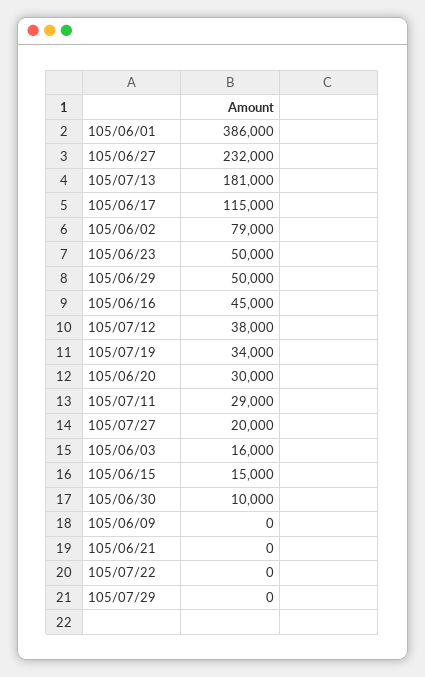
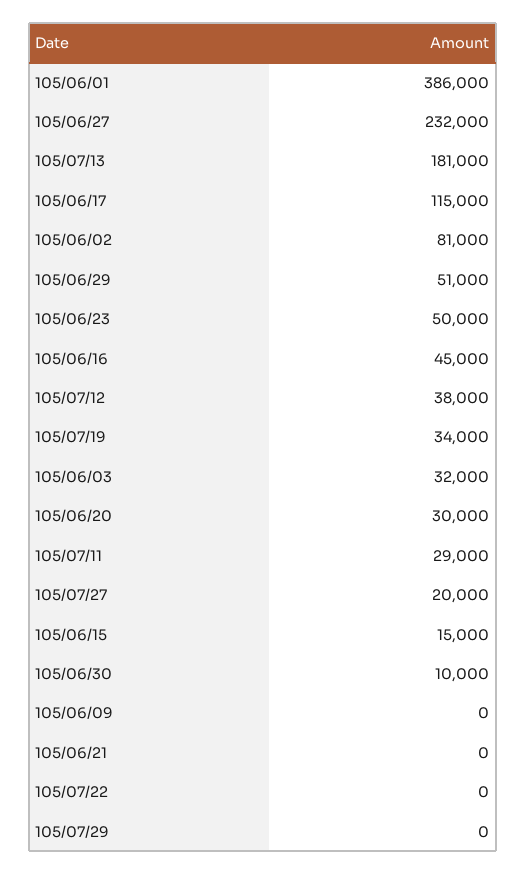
  {
    "105/06/01": 386000,
    "105/06/27": 232000,
    "105/07/13": 181000,
    "105/06/17": 115000,
-   "105/06/02": 79000,
+   "105/06/02": 81000,
    "105/06/23": 50000,
-   "105/06/29": 50000,
+   "105/06/29": 51000,
    "105/06/16": 45000,
    "105/07/12": 38000,
    "105/07/19": 34000,
    "105/06/20": 30000,
    "105/07/11": 29000,
    "105/07/27": 20000,
-   "105/06/03": 16000,
+   "105/06/03": 32000,
    "105/06/15": 15000,
    "105/06/30": 10000,
    "105/06/09": 0,
    "105/06/21": 0,
    "105/07/22": 0,
    "105/07/29": 0
  }

